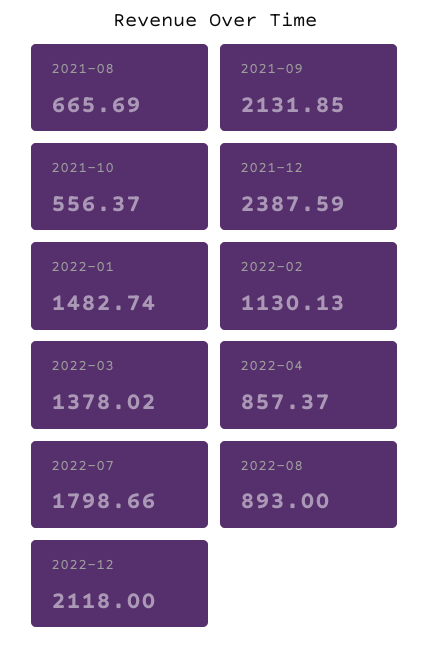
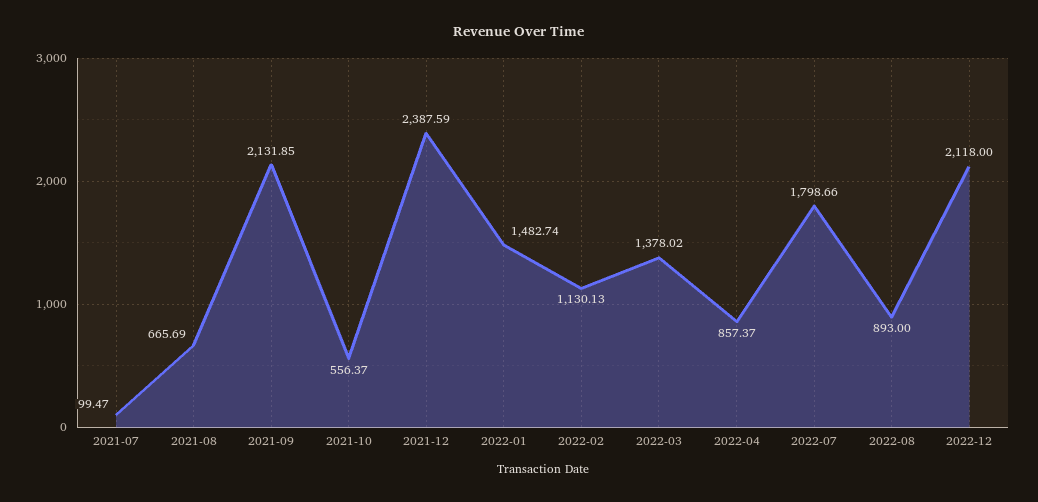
  {
    "2021-08": 665.69,
    "2021-09": 2131.85,
    "2021-10": 556.37,
    "2021-12": 2387.59,
    "2022-01": 1482.74,
    "2022-02": 1130.13,
    "2022-03": 1378.02,
    "2022-04": 857.37,
    "2022-07": 1798.66,
    "2022-08": 893,
-   "2022-12": 2118
+   "2022-12": 2118,
+   "2021-07": 99.47
  }

